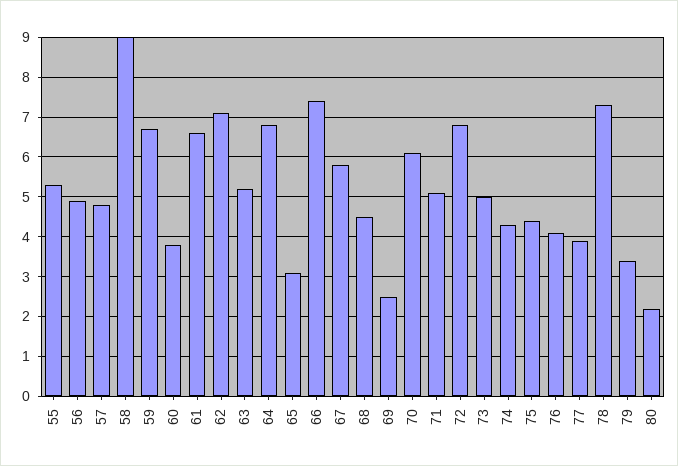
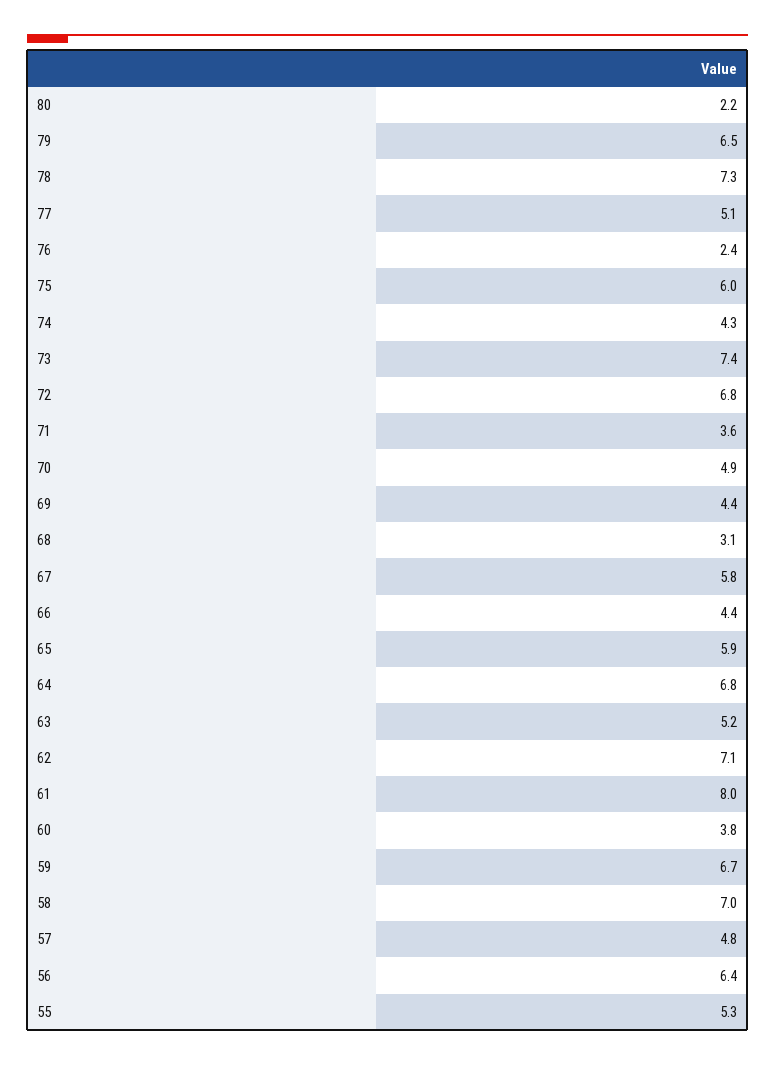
  {
    "55": 5.3,
-   "56": 5,
+   "56": 6.4,
    "57": 4.8,
-   "58": 9,
+   "58": 7,
    "59": 6.7,
    "60": 3.8,
-   "61": 6.5,
+   "61": 8,
    "62": 7.1,
    "63": 5.2,
    "64": 6.8,
-   "65": 3,
+   "65": 5.9,
-   "66": 7.5,
+   "66": 4.4,
    "67": 5.8,
-   "68": 4.5,
+   "68": 3.1,
-   "69": 2.5,
+   "69": 4.4,
-   "70": 6,
+   "70": 4.9,
-   "71": 5,
+   "71": 3.6,
    "72": 6.8,
-   "73": 5,
+   "73": 7.4,
    "74": 4.3,
-   "75": 4.5,
+   "75": 6,
-   "76": 4,
+   "76": 2.4,
-   "77": 4,
+   "77": 5.1,
    "78": 7.3,
-   "79": 3.5,
+   "79": 6.5,
    "80": 2.2
  }

